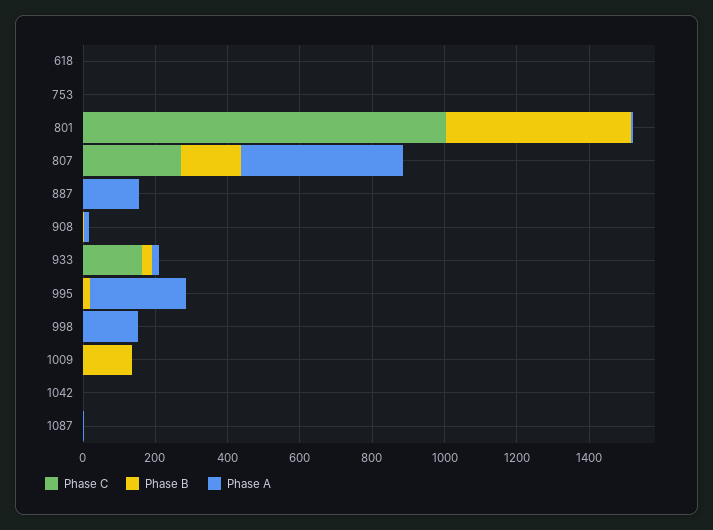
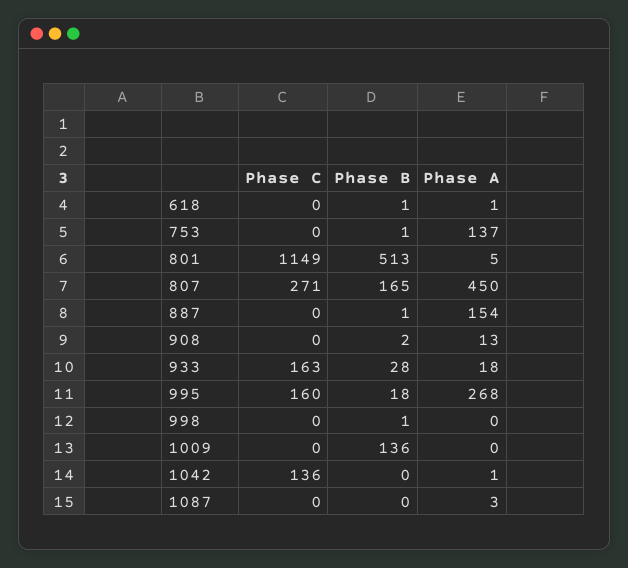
  {
    "Phase C": {
      "618": 0,
      "753": 0,
-     "801": 1000,
+     "801": 1149,
      "807": 271,
      "887": 0,
      "908": 0,
      "933": 163,
-     "995": 0,
+     "995": 160,
      "998": 0,
      "1009": 0,
-     "1042": 0,
+     "1042": 136,
      "1087": 0
    },
    "Phase B": {
      "618": 1,
      "753": 1,
      "801": 513,
      "807": 165,
      "887": 1,
      "908": 2,
      "933": 28,
      "995": 18,
      "998": 1,
      "1009": 136,
      "1042": 0,
      "1087": 0
    },
    "Phase A": {
      "618": 1,
-     "753": 0,
+     "753": 137,
      "801": 5,
      "807": 450,
      "887": 154,
      "908": 13,
      "933": 18,
      "995": 268,
-     "998": 150,
+     "998": 0,
      "1009": 0,
      "1042": 1,
      "1087": 3
    }
  }

